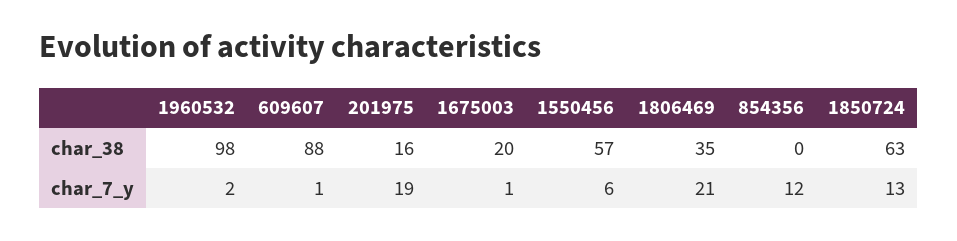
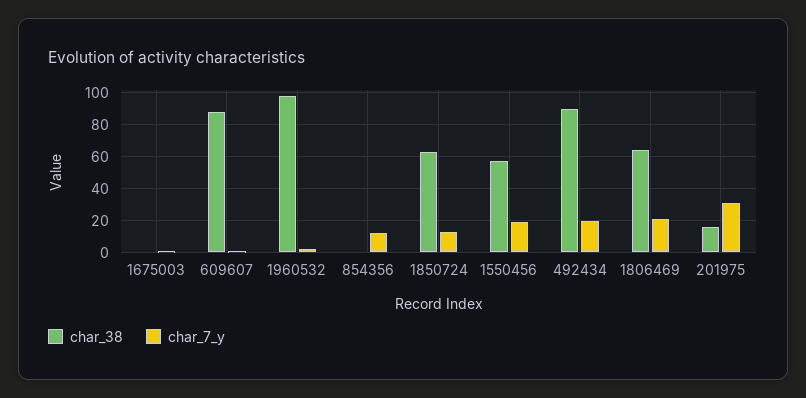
  {
    "char_38": {
      "1960532": 98,
      "609607": 88,
      "201975": 16,
-     "1675003": 20,
+     "1675003": 0,
      "1550456": 57,
-     "1806469": 35,
+     "1806469": 65,
      "854356": 0,
-     "1850724": 63
+     "1850724": 63,
+     "492434": 90
    },
    "char_7_y": {
      "1960532": 2,
      "609607": 1,
-     "201975": 19,
+     "201975": 30,
      "1675003": 1,
-     "1550456": 6,
+     "1550456": 20,
      "1806469": 21,
      "854356": 12,
-     "1850724": 13
+     "1850724": 13,
+     "492434": 20
    }
  }

